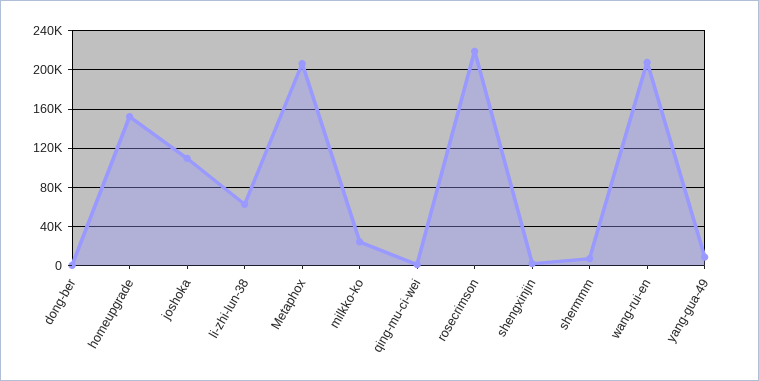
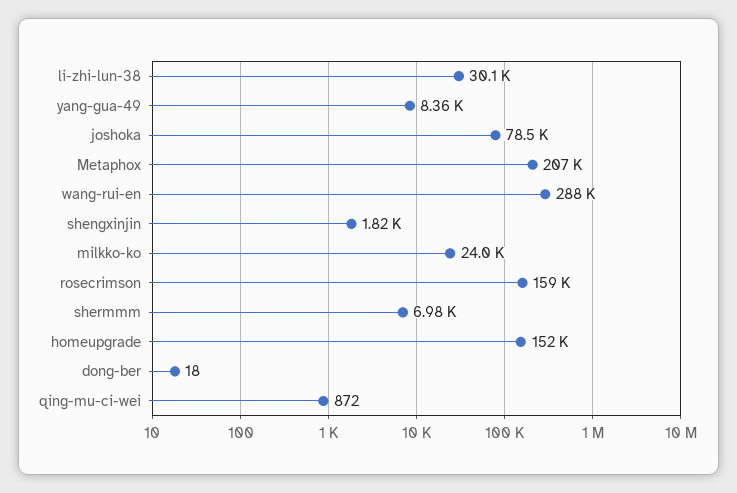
  {
    "dong-ber": 18,
    "homeupgrade": 152000,
-   "joshoka": 110000,
+   "joshoka": 78500,
-   "li-zhi-lun-38": 60000,
+   "li-zhi-lun-38": 30100,
    "Metaphox": 207000,
    "milkko-ko": 24000,
    "qing-mu-ci-wei": 872,
-   "rosecrimson": 220000,
+   "rosecrimson": 159000,
    "shengxinjin": 1820,
    "shermmm": 6980,
-   "wang-rui-en": 210000,
+   "wang-rui-en": 288000,
    "yang-gua-49": 8360
  }

